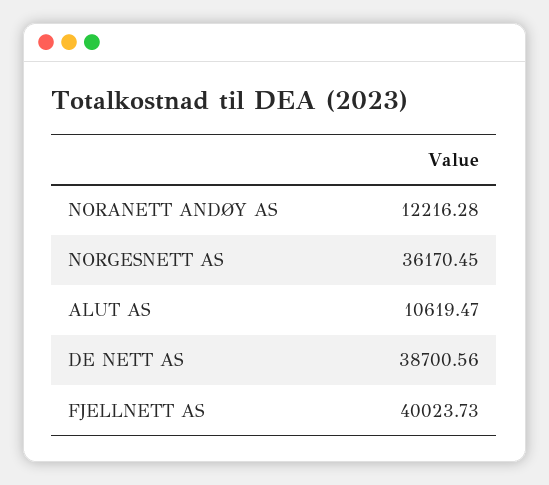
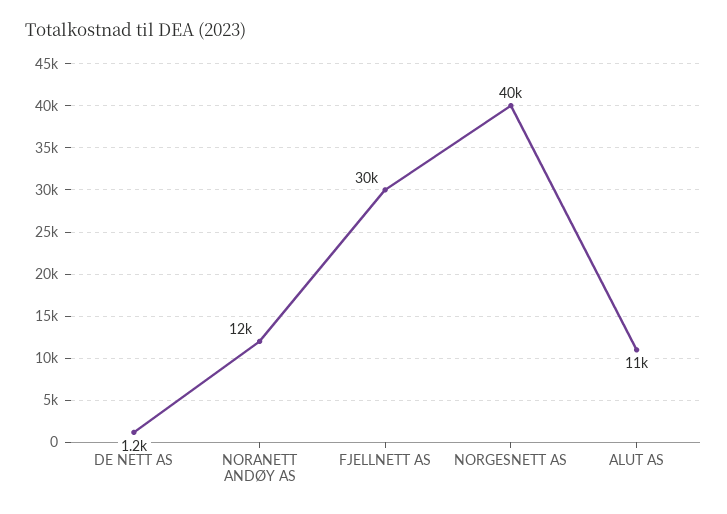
  {
    "NORANETT ANDØY AS": 12216.28,
-   "NORGESNETT AS": 36170.45,
+   "NORGESNETT AS": 40000,
    "ALUT AS": 10619.47,
-   "DE NETT AS": 38700.56,
+   "DE NETT AS": 1200,
-   "FJELLNETT AS": 40023.73
+   "FJELLNETT AS": 30000
  }

